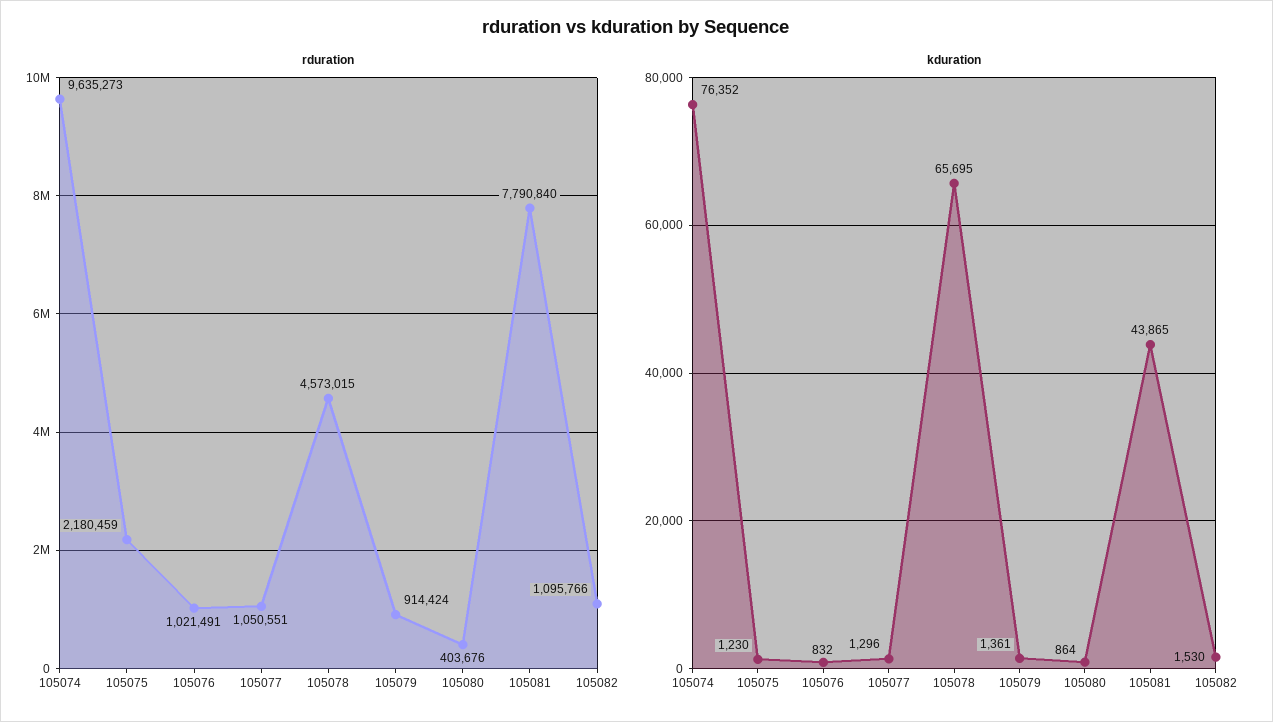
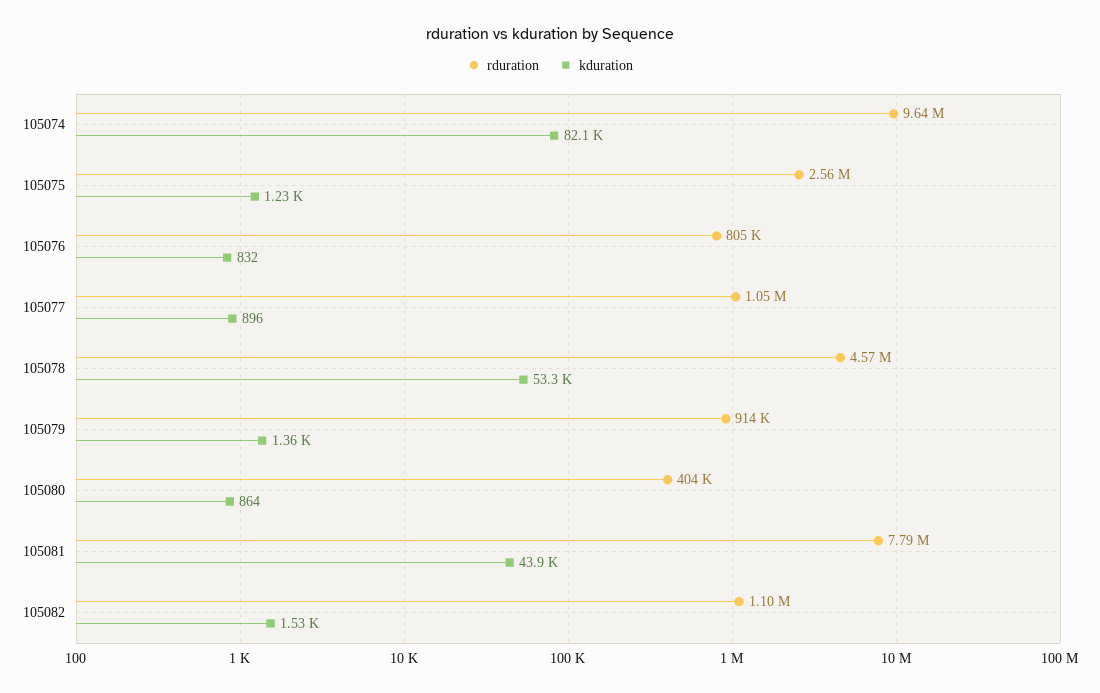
  {
    "rduration": {
      "105074": 9635273,
-     "105075": 2180459,
+     "105075": 2560000,
-     "105076": 1021491,
+     "105076": 805000,
      "105077": 1050551,
      "105078": 4573015,
      "105079": 914424,
      "105080": 403676,
      "105081": 7790840,
      "105082": 1095766
    },
    "kduration": {
-     "105074": 76352,
+     "105074": 82100,
      "105075": 1230,
      "105076": 832,
-     "105077": 1296,
+     "105077": 896,
-     "105078": 65695,
+     "105078": 53300,
      "105079": 1361,
      "105080": 864,
      "105081": 43865,
      "105082": 1530
    }
  }

